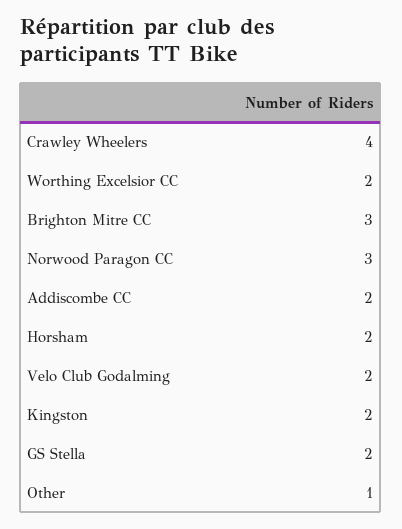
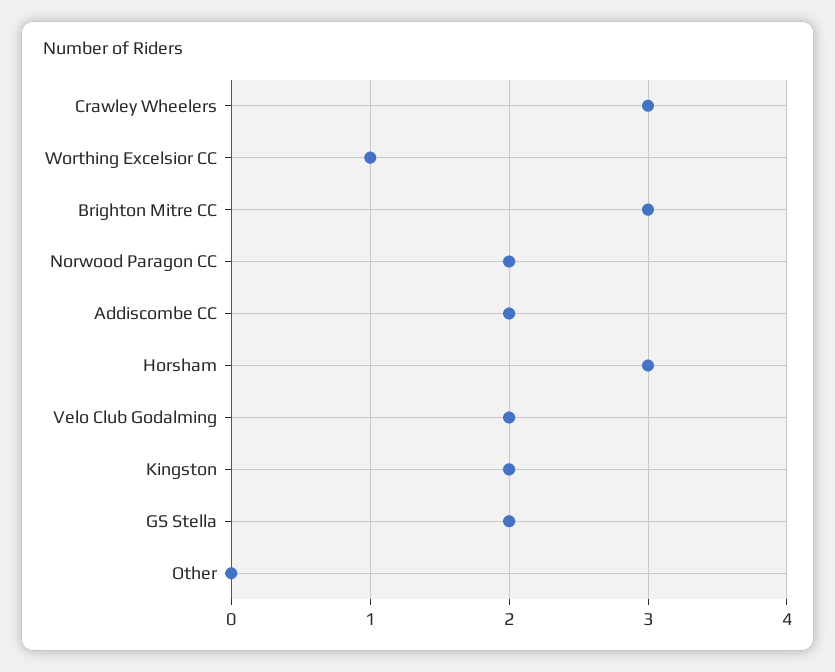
  {
-   "Crawley Wheelers": 4,
+   "Crawley Wheelers": 3,
-   "Worthing Excelsior CC": 2,
+   "Worthing Excelsior CC": 1,
    "Brighton Mitre CC": 3,
-   "Norwood Paragon CC": 3,
+   "Norwood Paragon CC": 2,
    "Addiscombe CC": 2,
-   "Horsham": 2,
+   "Horsham": 3,
    "Velo Club Godalming": 2,
    "Kingston": 2,
    "GS Stella": 2,
-   "Other": 1
+   "Other": 0
  }

